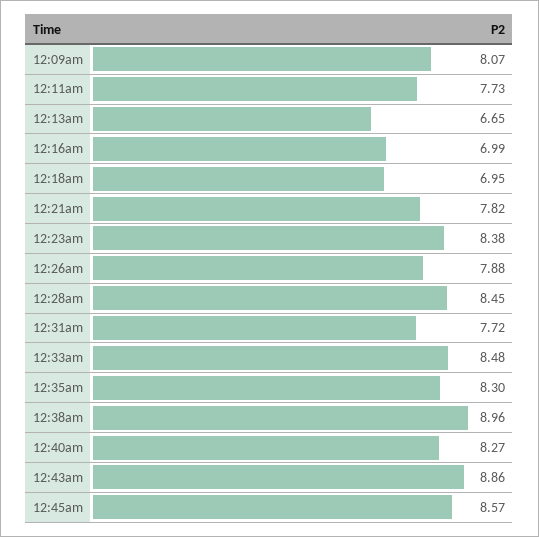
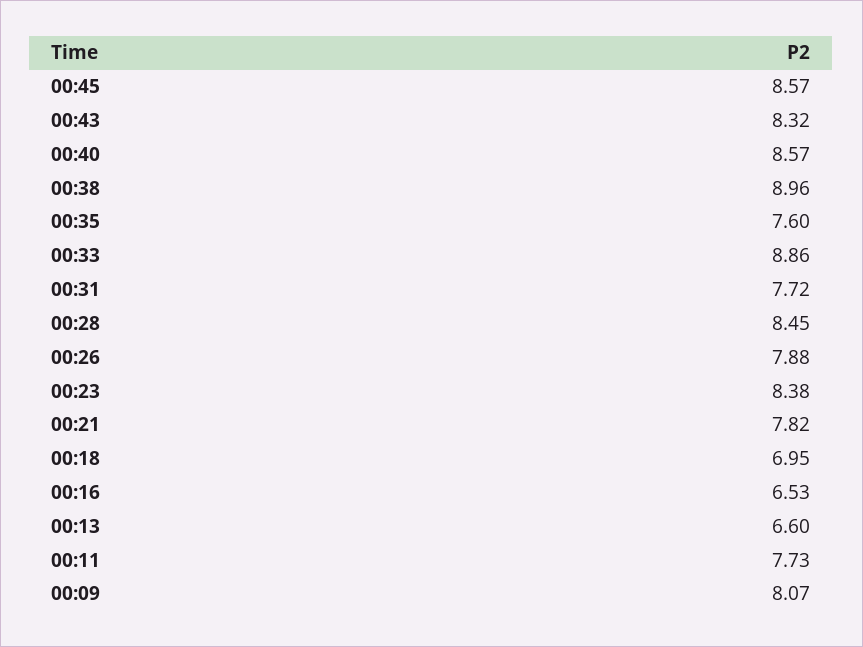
  {
    "12:09am": 8.07,
    "12:11am": 7.73,
-   "12:13am": 6.65,
+   "12:13am": 6.6,
-   "12:16am": 6.99,
+   "12:16am": 6.53,
    "12:18am": 6.95,
    "12:21am": 7.82,
    "12:23am": 8.38,
    "12:26am": 7.88,
    "12:28am": 8.45,
    "12:31am": 7.72,
-   "12:33am": 8.48,
+   "12:33am": 8.86,
-   "12:35am": 8.3,
+   "12:35am": 7.6,
    "12:38am": 8.96,
-   "12:40am": 8.27,
+   "12:40am": 8.57,
-   "12:43am": 8.86,
+   "12:43am": 8.32,
    "12:45am": 8.57
  }

